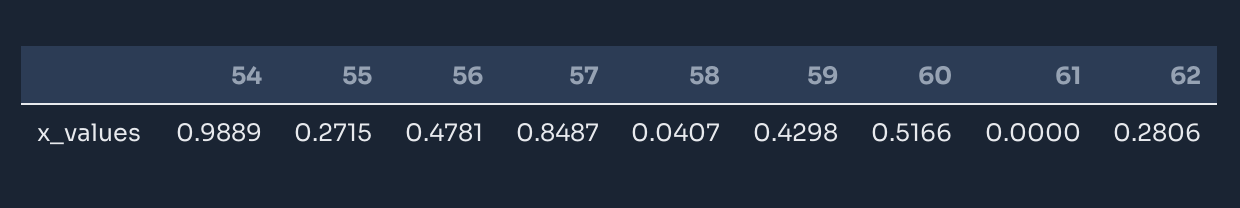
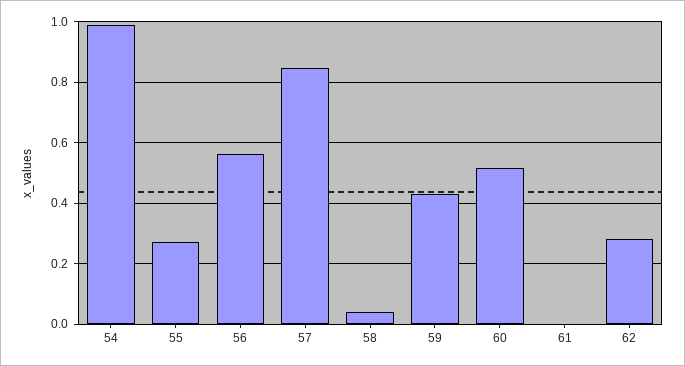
  {
    "54": 0.9889,
    "55": 0.2715,
-   "56": 0.4781,
+   "56": 0.56,
    "57": 0.8487,
    "58": 0.0407,
    "59": 0.4298,
    "60": 0.5166,
    "61": 0,
    "62": 0.2806
  }

